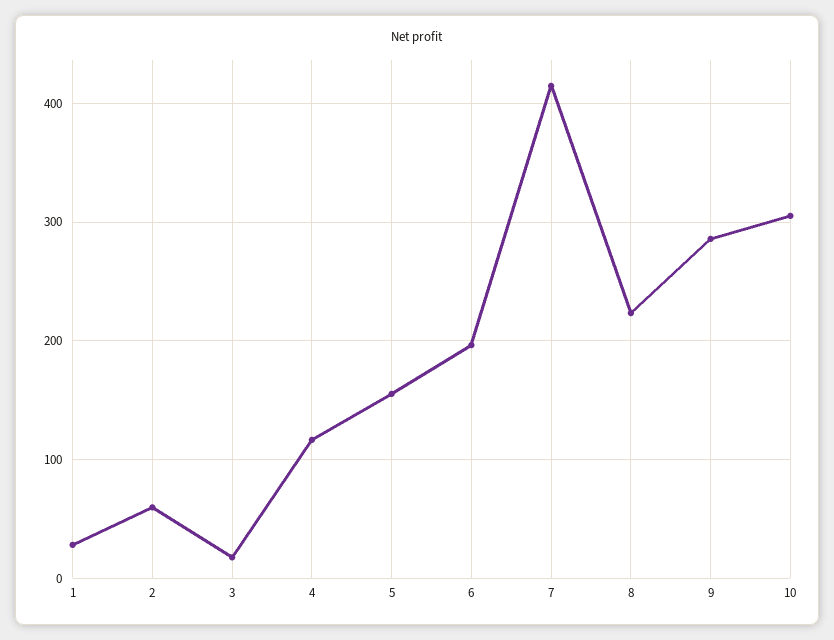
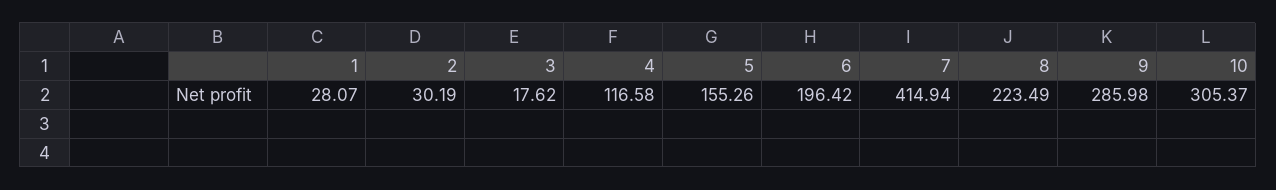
  {
    "1": 28.07,
-   "2": 60,
+   "2": 30.19,
    "3": 17.62,
    "4": 116.58,
    "5": 155.26,
    "6": 196.42,
    "7": 414.94,
    "8": 223.49,
    "9": 285.98,
    "10": 305.37
  }

